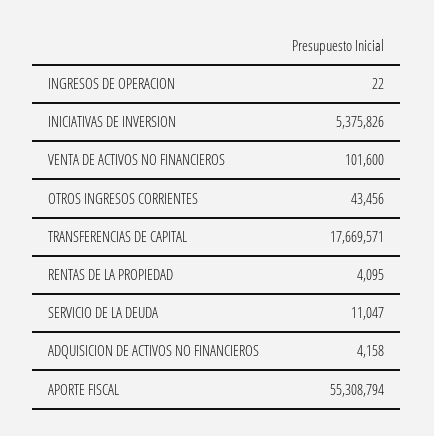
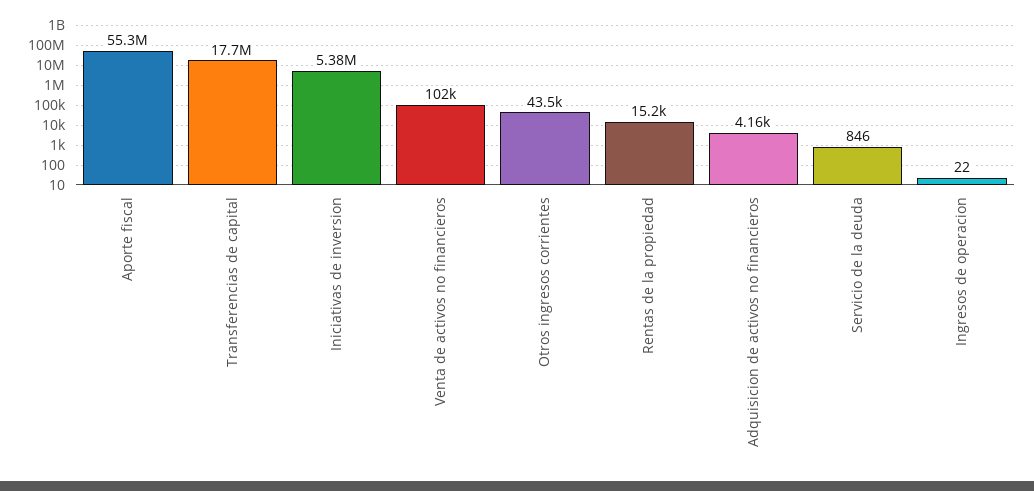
  {
    "INGRESOS DE OPERACION": 22,
    "INICIATIVAS DE INVERSION": 5375826,
    "VENTA DE ACTIVOS NO FINANCIEROS": 101600,
    "OTROS INGRESOS CORRIENTES": 43456,
    "TRANSFERENCIAS DE CAPITAL": 17669571,
-   "RENTAS DE LA PROPIEDAD": 4095,
+   "RENTAS DE LA PROPIEDAD": 15200,
-   "SERVICIO DE LA DEUDA": 11047,
+   "SERVICIO DE LA DEUDA": 846,
    "ADQUISICION DE ACTIVOS NO FINANCIEROS": 4158,
    "APORTE FISCAL": 55308794
  }

